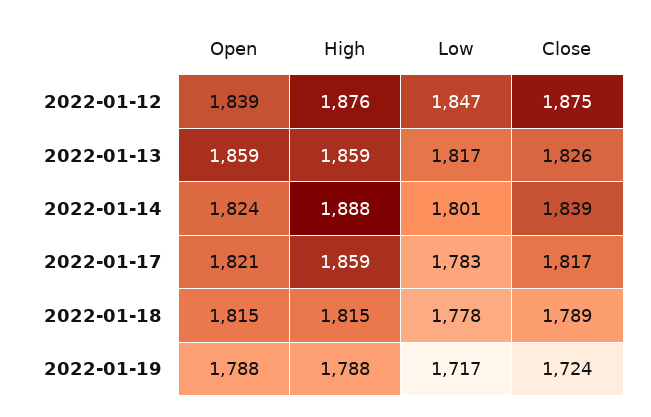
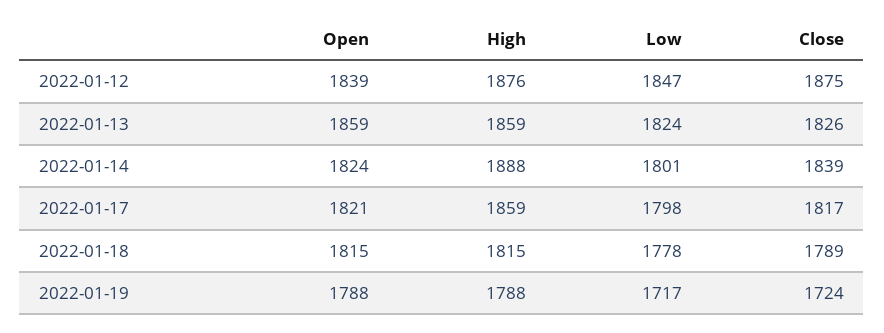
  {
    "Open": {
      "2022-01-12": 1839,
      "2022-01-13": 1859,
      "2022-01-14": 1824,
      "2022-01-17": 1821,
      "2022-01-18": 1815,
      "2022-01-19": 1788
    },
    "High": {
      "2022-01-12": 1876,
      "2022-01-13": 1859,
      "2022-01-14": 1888,
      "2022-01-17": 1859,
      "2022-01-18": 1815,
      "2022-01-19": 1788
    },
    "Low": {
      "2022-01-12": 1847,
-     "2022-01-13": 1817,
+     "2022-01-13": 1824,
      "2022-01-14": 1801,
-     "2022-01-17": 1783,
+     "2022-01-17": 1798,
      "2022-01-18": 1778,
      "2022-01-19": 1717
    },
    "Close": {
      "2022-01-12": 1875,
      "2022-01-13": 1826,
      "2022-01-14": 1839,
      "2022-01-17": 1817,
      "2022-01-18": 1789,
      "2022-01-19": 1724
    }
  }

